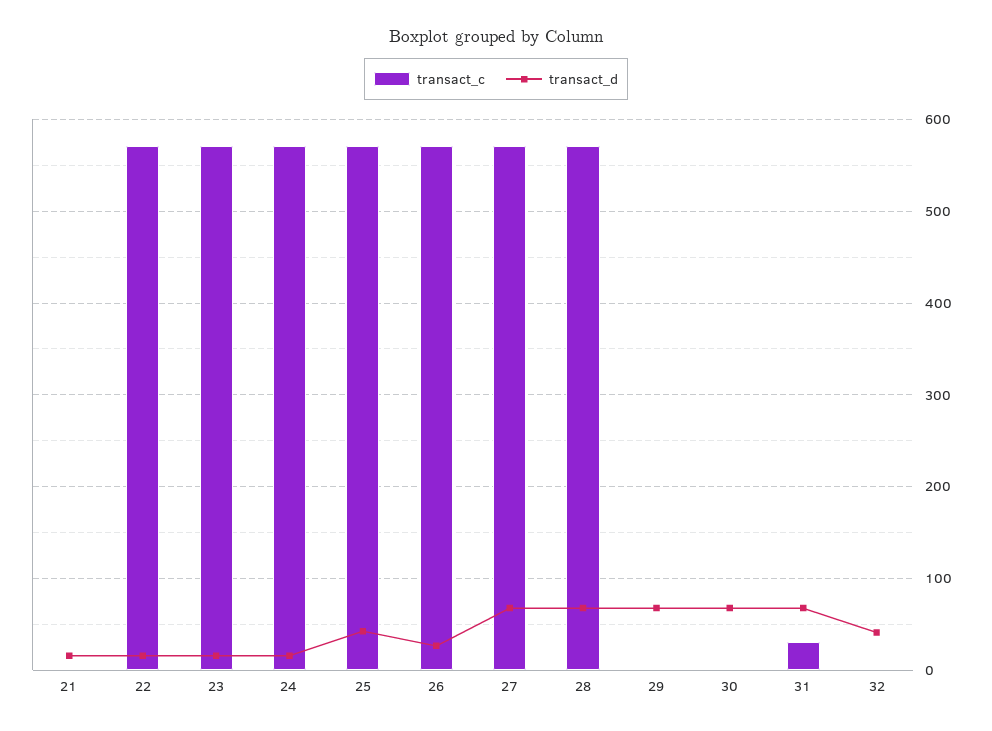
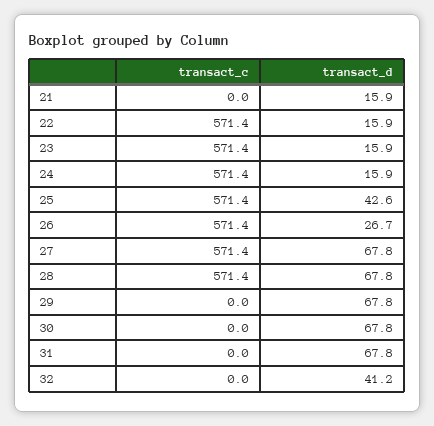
  {
    "transact_c": {
      "21": 0,
      "22": 571.4,
      "23": 571.4,
      "24": 571.4,
      "25": 571.4,
      "26": 571.4,
      "27": 571.4,
      "28": 571.4,
      "29": 0,
      "30": 0,
-     "31": 30,
+     "31": 0,
      "32": 0
    },
    "transact_d": {
      "21": 15.9,
      "22": 15.9,
      "23": 15.9,
      "24": 15.9,
      "25": 42.6,
      "26": 26.7,
      "27": 67.8,
      "28": 67.8,
      "29": 67.8,
      "30": 67.8,
      "31": 67.8,
      "32": 41.2
    }
  }

